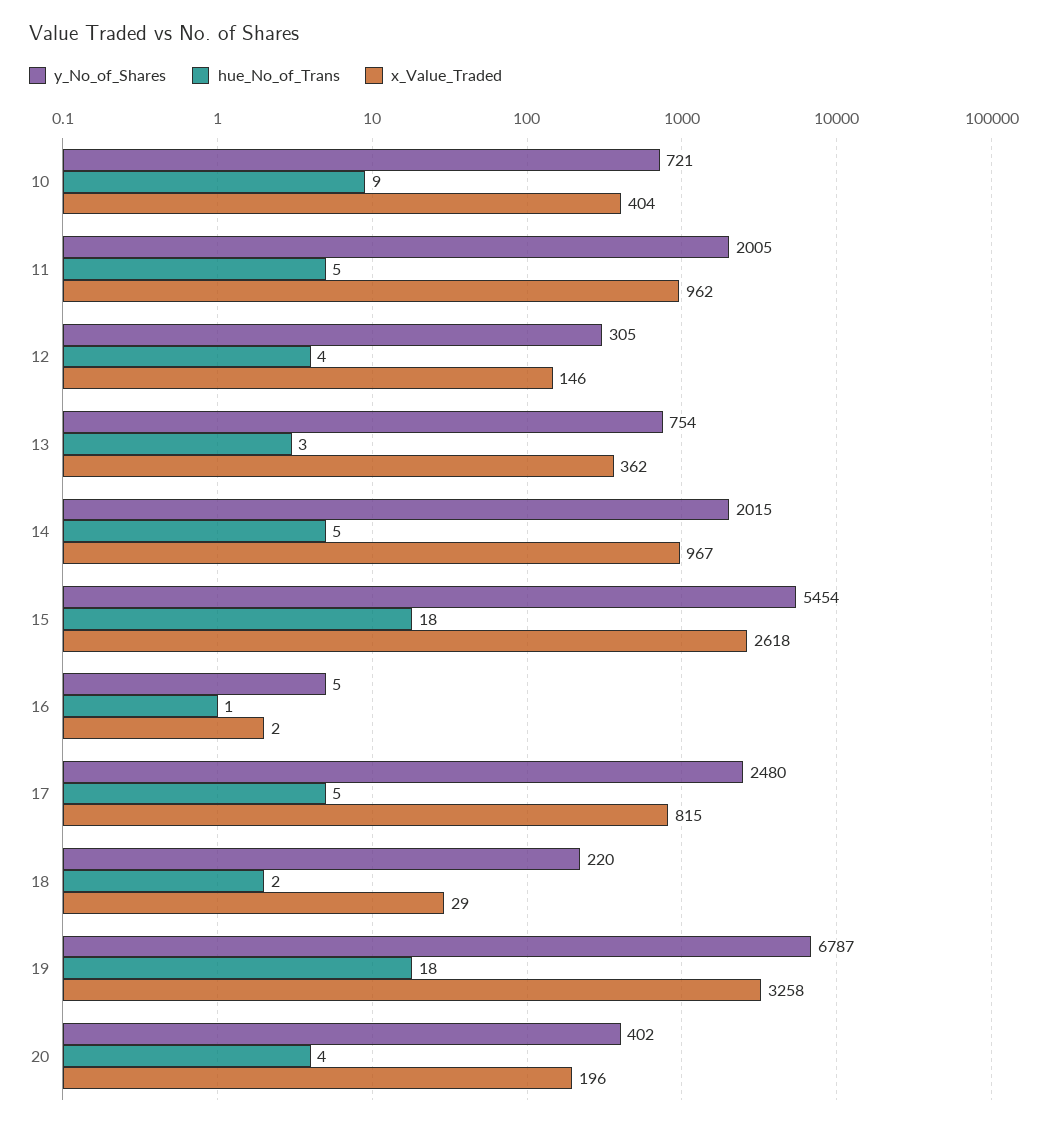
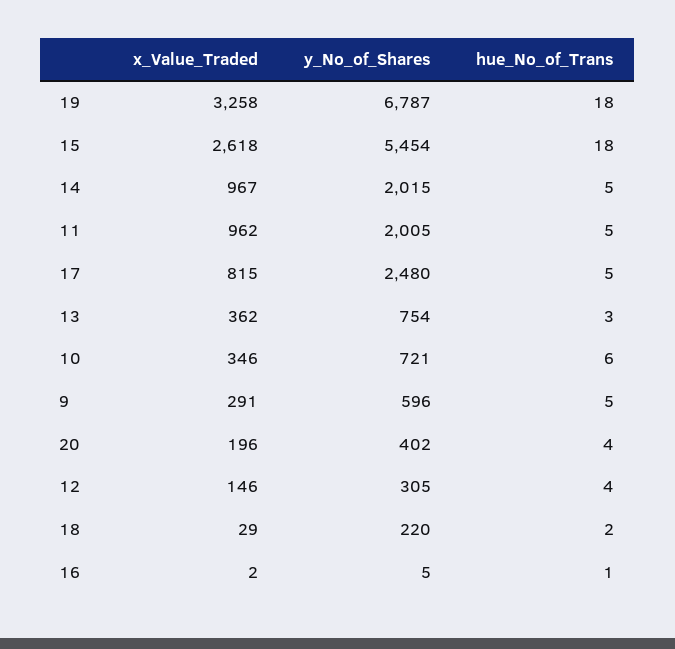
  {
    "y_No_of_Shares": {
      "10": 721,
      "11": 2005,
      "12": 305,
      "13": 754,
      "14": 2015,
      "15": 5454,
      "16": 5,
      "17": 2480,
      "18": 220,
      "19": 6787,
-     "20": 402
+     "20": 402,
+     "9": 596
    },
    "hue_No_of_Trans": {
-     "10": 9,
+     "10": 6,
      "11": 5,
      "12": 4,
      "13": 3,
      "14": 5,
      "15": 18,
      "16": 1,
      "17": 5,
      "18": 2,
      "19": 18,
-     "20": 4
+     "20": 4,
+     "9": 5
    },
    "x_Value_Traded": {
-     "10": 404,
+     "10": 346,
      "11": 962,
      "12": 146,
      "13": 362,
      "14": 967,
      "15": 2618,
      "16": 2,
      "17": 815,
      "18": 29,
      "19": 3258,
-     "20": 196
+     "20": 196,
+     "9": 291
    }
  }

